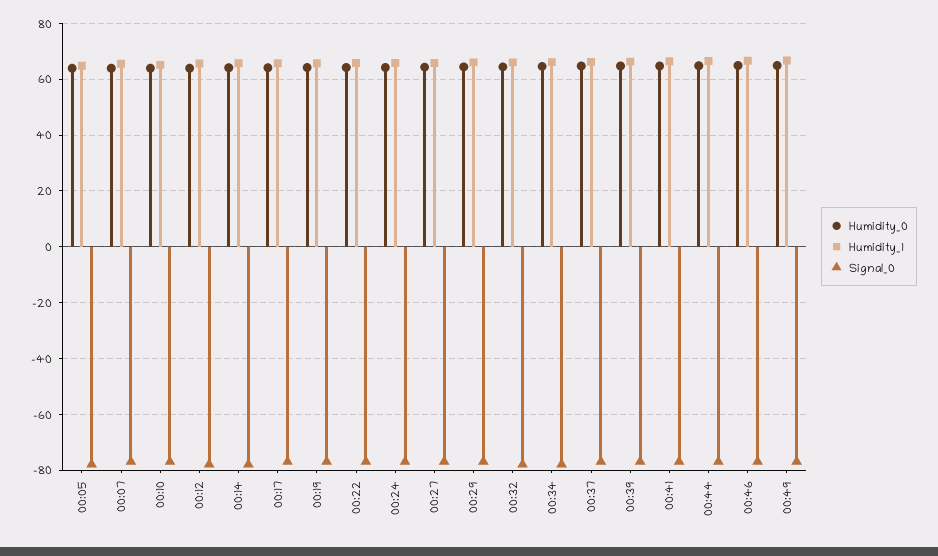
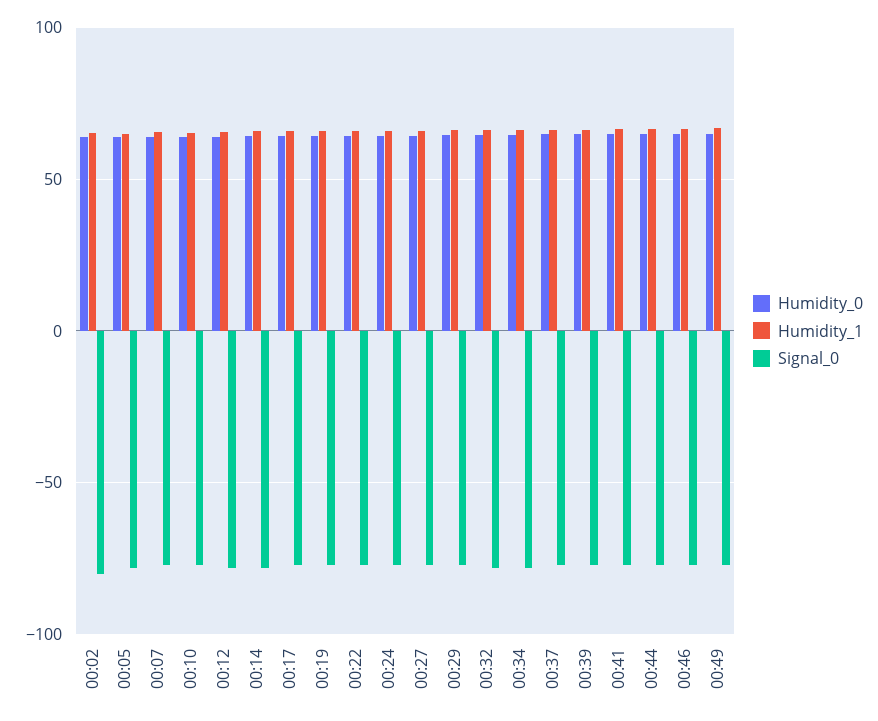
  {
    "Humidity_0": {
      "00:05": 65,
      "00:07": 65,
      "00:10": 65,
      "00:12": 65,
      "00:14": 65,
      "00:17": 65,
      "00:19": 65,
      "00:22": 65,
      "00:24": 65,
      "00:27": 65,
      "00:29": 65,
      "00:32": 65,
      "00:34": 65,
      "00:37": 65,
      "00:39": 65,
      "00:41": 65,
      "00:44": 65,
      "00:46": 65,
-     "00:49": 65
+     "00:49": 65,
+     "00:02": 65
    },
    "Humidity_1": {
      "00:05": 65,
      "00:07": 65,
      "00:10": 65,
      "00:12": 65,
      "00:14": 65,
      "00:17": 65,
      "00:19": 65,
      "00:22": 65,
      "00:24": 65,
      "00:27": 65,
      "00:29": 65,
      "00:32": 65,
      "00:34": 65,
      "00:37": 65,
      "00:39": 67.5,
      "00:41": 67.5,
      "00:44": 67.5,
      "00:46": 67.5,
-     "00:49": 67.5
+     "00:49": 67.5,
+     "00:02": 65
    },
    "Signal_0": {
      "00:05": -77.5,
      "00:07": -77.5,
      "00:10": -77.5,
      "00:12": -77.5,
      "00:14": -77.5,
      "00:17": -77.5,
      "00:19": -77.5,
      "00:22": -77.5,
      "00:24": -77.5,
      "00:27": -77.5,
      "00:29": -77.5,
      "00:32": -77.5,
      "00:34": -77.5,
      "00:37": -77.5,
      "00:39": -77.5,
      "00:41": -77.5,
      "00:44": -77.5,
      "00:46": -77.5,
-     "00:49": -77.5
+     "00:49": -77.5,
+     "00:02": -80
    }
  }

